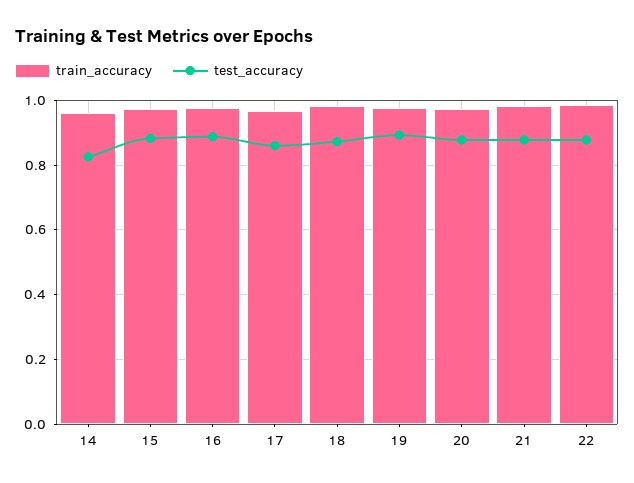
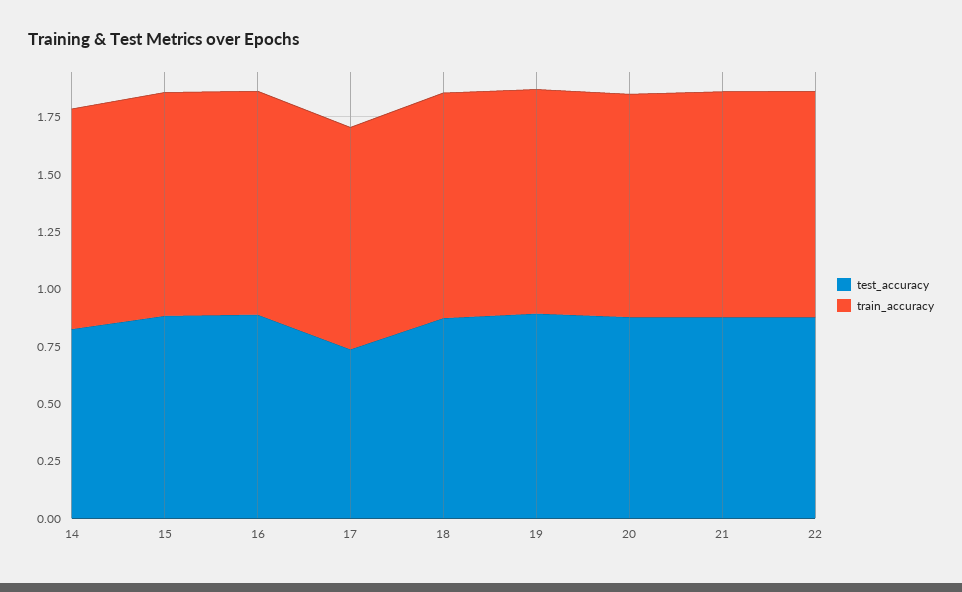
  {
    "train_accuracy": {
      "14": 0.96,
      "15": 0.98,
      "16": 0.98,
      "17": 0.96,
      "18": 0.98,
      "19": 0.98,
      "20": 0.98,
      "21": 0.98,
      "22": 0.98
    },
    "test_accuracy": {
      "14": 0.82,
      "15": 0.88,
      "16": 0.88,
-     "17": 0.86,
+     "17": 0.75,
      "18": 0.88,
      "19": 0.9,
      "20": 0.88,
      "21": 0.88,
      "22": 0.88
    }
  }

